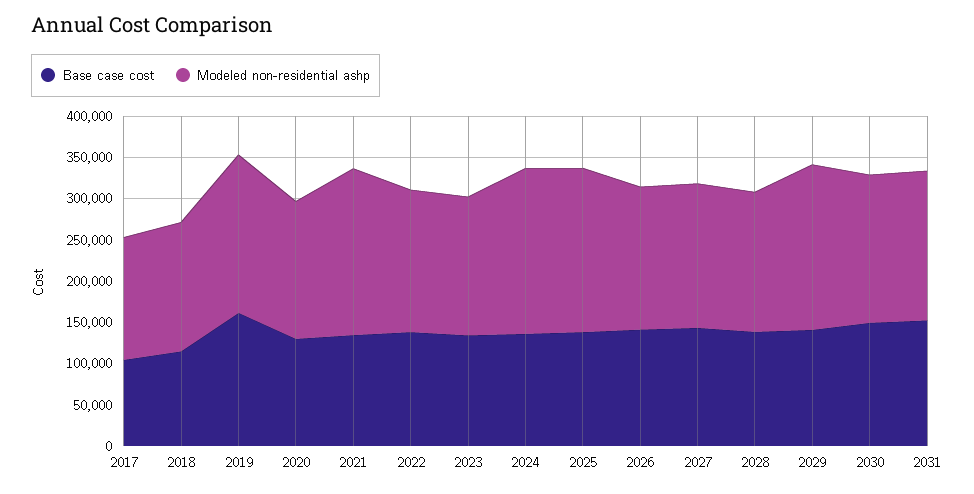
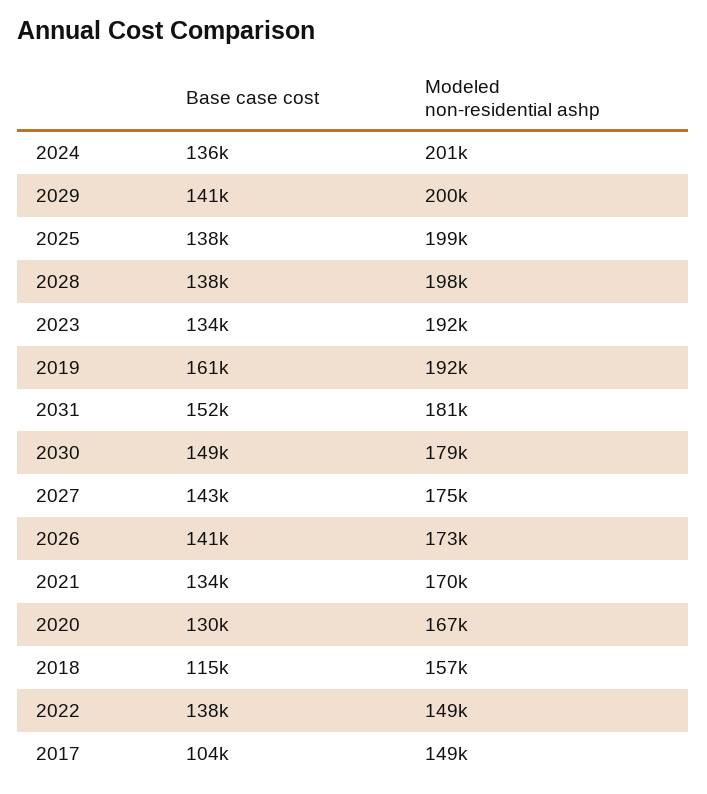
  {
    "Base case cost": {
      "2017": 104000,
      "2018": 115000,
      "2019": 161000,
      "2020": 130000,
      "2021": 134000,
      "2022": 138000,
      "2023": 134000,
      "2024": 136000,
      "2025": 138000,
      "2026": 141000,
      "2027": 143000,
      "2028": 138000,
      "2029": 141000,
      "2030": 149000,
      "2031": 152000
    },
    "Modeled non-residential ashp": {
      "2017": 149000,
      "2018": 157000,
      "2019": 192000,
      "2020": 167000,
-     "2021": 200000,
+     "2021": 170000,
-     "2022": 170000,
+     "2022": 149000,
-     "2023": 170000,
+     "2023": 192000,
      "2024": 201000,
      "2025": 199000,
      "2026": 173000,
      "2027": 175000,
-     "2028": 170000,
+     "2028": 198000,
      "2029": 200000,
      "2030": 179000,
      "2031": 181000
    }
  }

